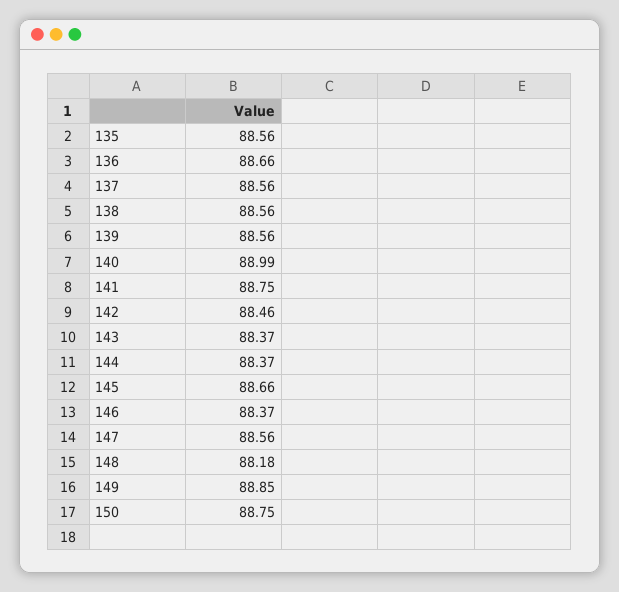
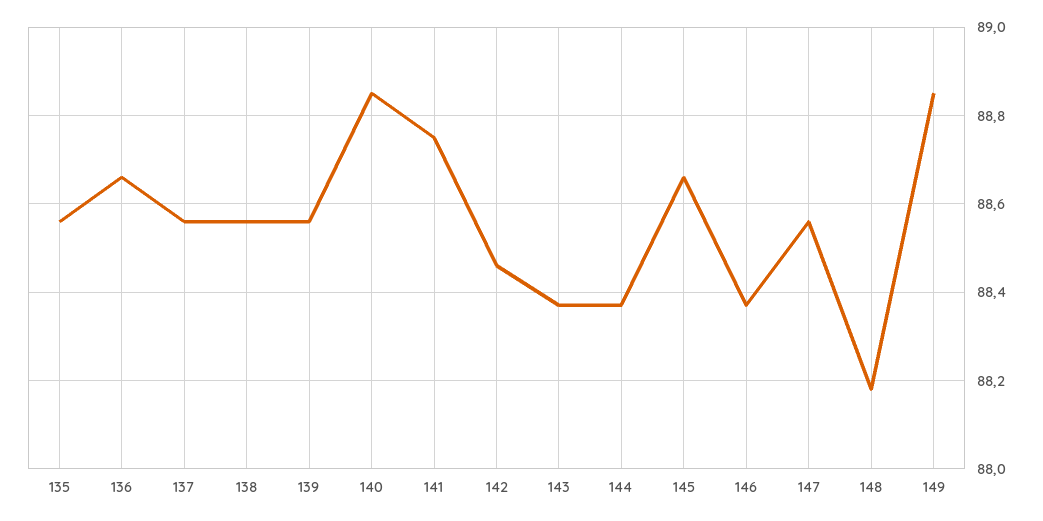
  {
    "135": 88.56,
    "136": 88.66,
    "137": 88.56,
    "138": 88.56,
    "139": 88.56,
-   "140": 88.99,
+   "140": 88.85,
    "141": 88.75,
    "142": 88.46,
    "143": 88.37,
    "144": 88.37,
    "145": 88.66,
    "146": 88.37,
    "147": 88.56,
    "148": 88.18,
-   "149": 88.85,
+   "149": 88.85
-   "150": 88.75
  }

